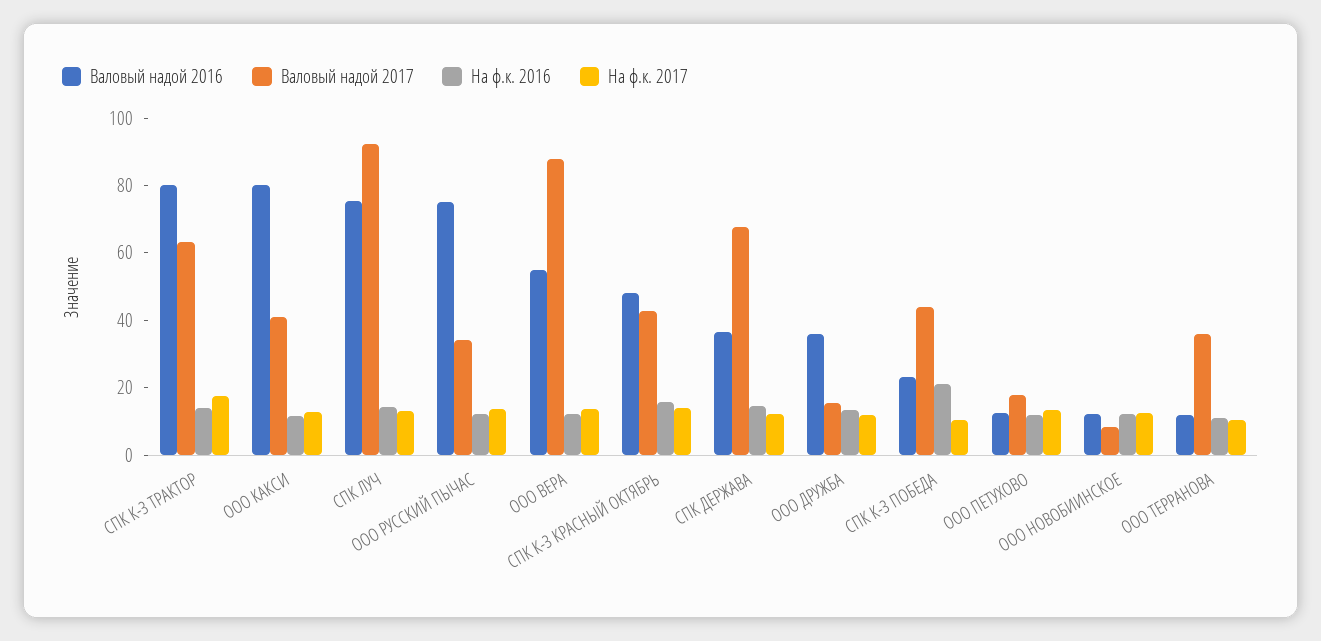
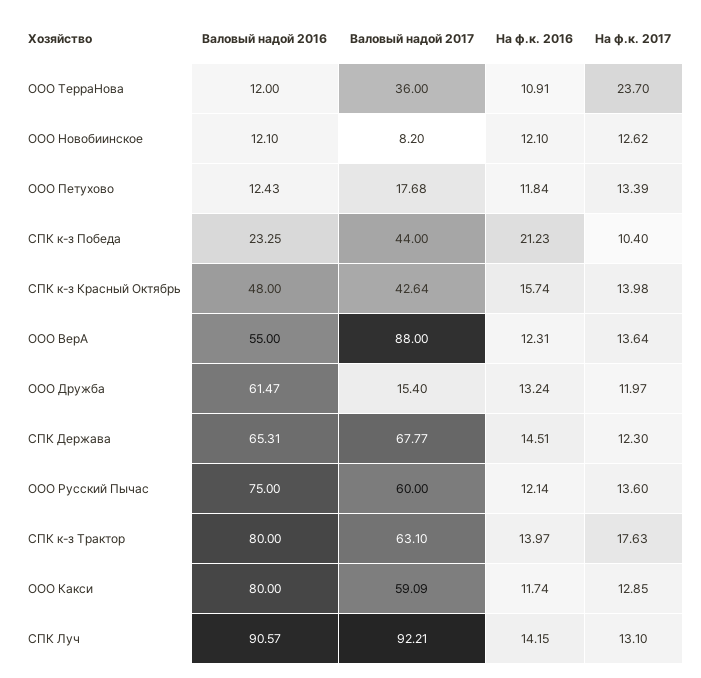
  {
    "Валовый надой 2016": {
      "СПК К-З ТРАКТОР": 80,
      "ООО КАКСИ": 80,
-     "СПК ЛУЧ": 75,
+     "СПК ЛУЧ": 90.57,
      "ООО РУССКИЙ ПЫЧАС": 75,
      "ООО ВЕРА": 55,
      "СПК К-З КРАСНЫЙ ОКТЯБРЬ": 48,
-     "СПК ДЕРЖАВА": 35,
+     "СПК ДЕРЖАВА": 65.31,
-     "ООО ДРУЖБА": 35,
+     "ООО ДРУЖБА": 61.47,
      "СПК К-З ПОБЕДА": 23.25,
      "ООО ПЕТУХОВО": 12.43,
      "ООО НОВОБИИНСКОЕ": 12.1,
      "ООО ТЕРРАНОВА": 12
    },
    "Валовый надой 2017": {
      "СПК К-З ТРАКТОР": 63.1,
-     "ООО КАКСИ": 40,
+     "ООО КАКСИ": 59.09,
      "СПК ЛУЧ": 92.21,
-     "ООО РУССКИЙ ПЫЧАС": 35,
+     "ООО РУССКИЙ ПЫЧАС": 60,
      "ООО ВЕРА": 88,
      "СПК К-З КРАСНЫЙ ОКТЯБРЬ": 42.64,
      "СПК ДЕРЖАВА": 67.77,
      "ООО ДРУЖБА": 15.4,
      "СПК К-З ПОБЕДА": 44,
      "ООО ПЕТУХОВО": 17.68,
      "ООО НОВОБИИНСКОЕ": 8.2,
      "ООО ТЕРРАНОВА": 36
    },
    "На ф.к. 2016": {
      "СПК К-З ТРАКТОР": 13.97,
      "ООО КАКСИ": 11.74,
      "СПК ЛУЧ": 14.15,
      "ООО РУССКИЙ ПЫЧАС": 12.14,
      "ООО ВЕРА": 12.31,
      "СПК К-З КРАСНЫЙ ОКТЯБРЬ": 15.74,
      "СПК ДЕРЖАВА": 14.51,
      "ООО ДРУЖБА": 13.24,
      "СПК К-З ПОБЕДА": 21.23,
      "ООО ПЕТУХОВО": 11.84,
      "ООО НОВОБИИНСКОЕ": 12.1,
      "ООО ТЕРРАНОВА": 10.91
    },
    "На ф.к. 2017": {
      "СПК К-З ТРАКТОР": 17.63,
      "ООО КАКСИ": 12.85,
      "СПК ЛУЧ": 13.1,
      "ООО РУССКИЙ ПЫЧАС": 13.6,
      "ООО ВЕРА": 13.64,
      "СПК К-З КРАСНЫЙ ОКТЯБРЬ": 13.98,
      "СПК ДЕРЖАВА": 12.3,
      "ООО ДРУЖБА": 11.97,
      "СПК К-З ПОБЕДА": 10.4,
      "ООО ПЕТУХОВО": 13.39,
      "ООО НОВОБИИНСКОЕ": 12.62,
-     "ООО ТЕРРАНОВА": 10
+     "ООО ТЕРРАНОВА": 23.7
    }
  }

